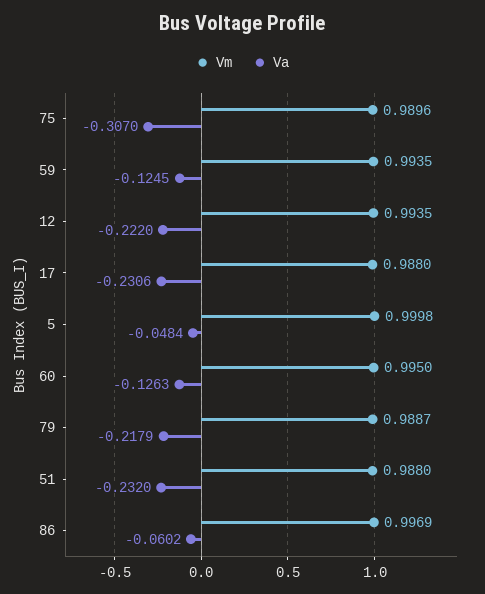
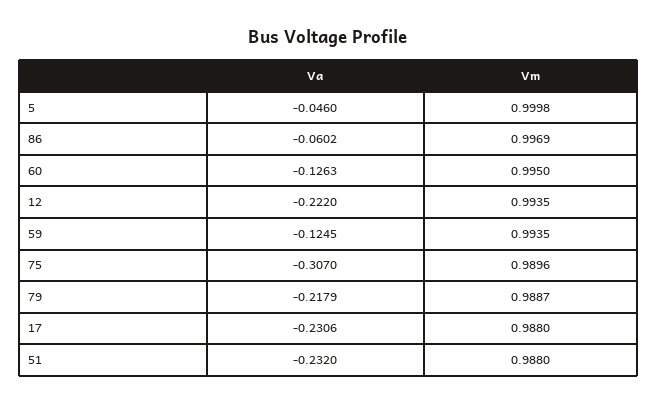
  {
    "Vm": {
      "75": 0.9896,
      "59": 0.9935,
      "12": 0.9935,
      "17": 0.988,
      "5": 0.9998,
      "60": 0.995,
      "79": 0.9887,
      "51": 0.988,
      "86": 0.9969
    },
    "Va": {
      "75": -0.307,
      "59": -0.1245,
      "12": -0.222,
      "17": -0.2306,
-     "5": -0.0484,
+     "5": -0.046,
      "60": -0.1263,
      "79": -0.2179,
      "51": -0.232,
      "86": -0.0602
    }
  }

